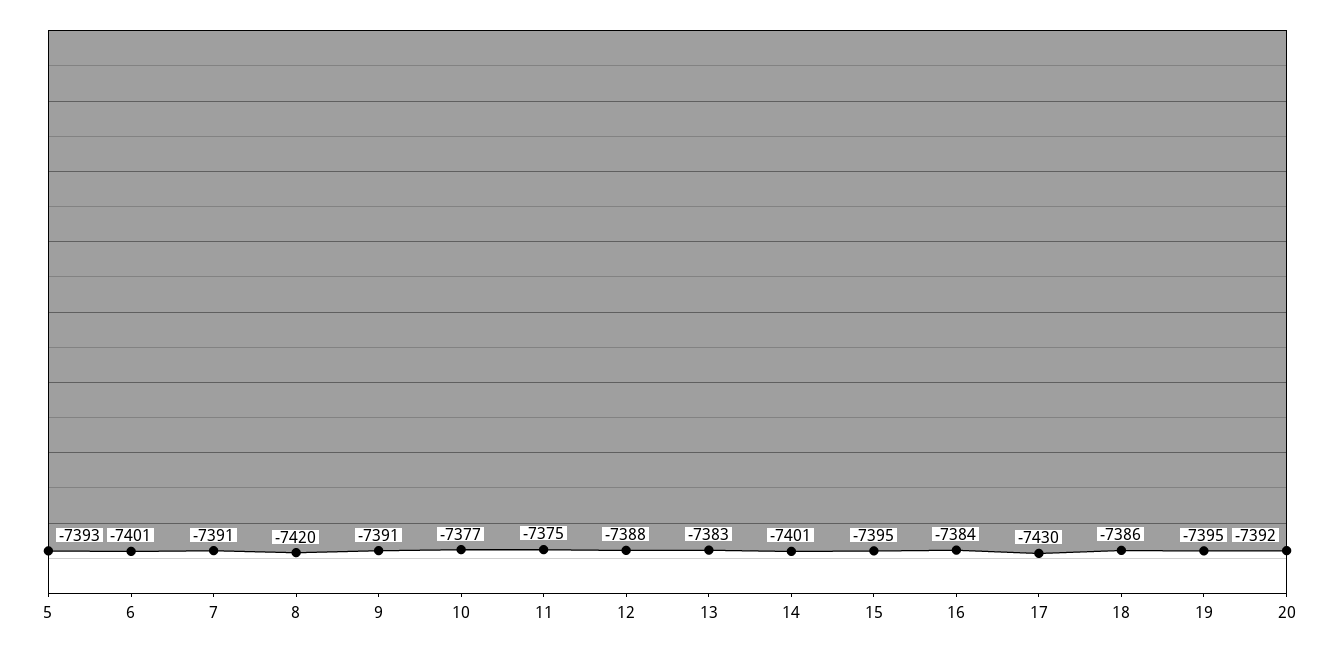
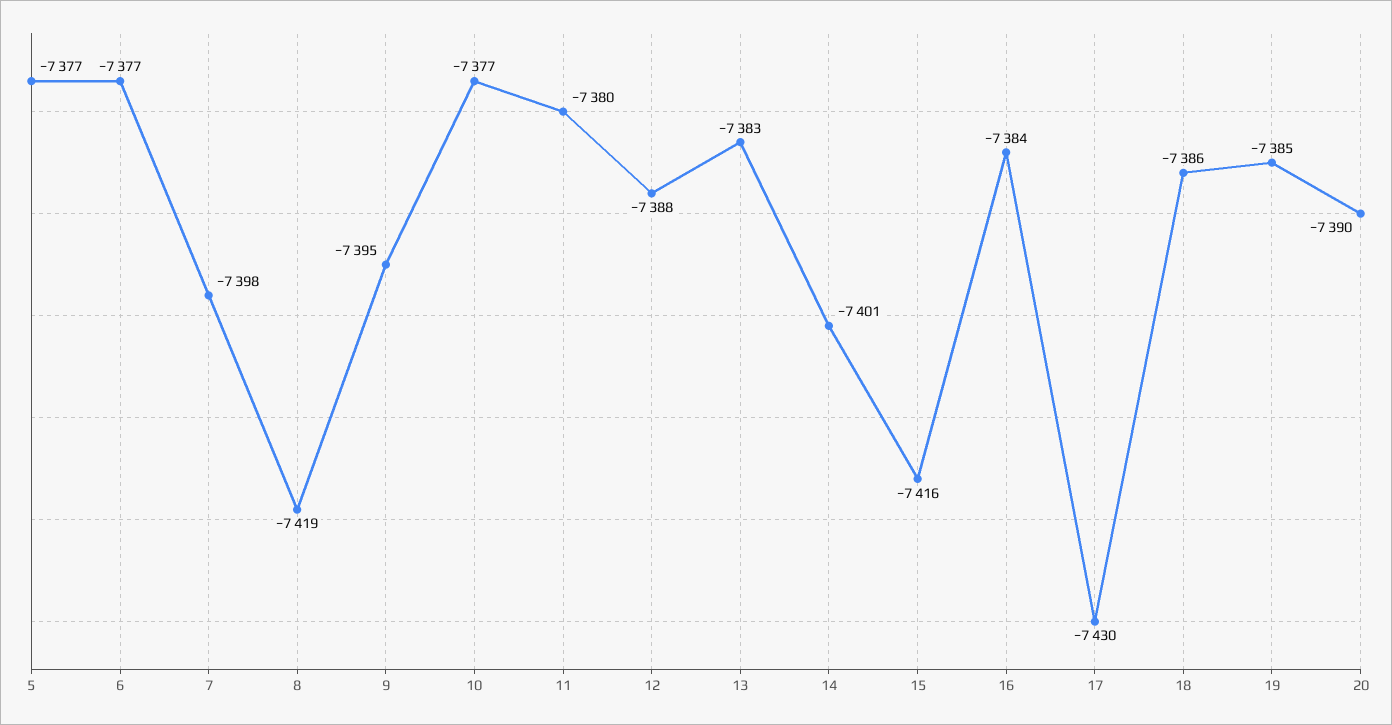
  {
-   "5": -7393,
+   "5": -7377,
-   "6": -7401,
+   "6": -7377,
-   "7": -7391,
+   "7": -7398,
-   "8": -7420,
+   "8": -7419,
-   "9": -7391,
+   "9": -7395,
    "10": -7377,
-   "11": -7375,
+   "11": -7380,
    "12": -7388,
    "13": -7383,
    "14": -7401,
-   "15": -7395,
+   "15": -7416,
    "16": -7384,
    "17": -7430,
    "18": -7386,
-   "19": -7395,
+   "19": -7385,
-   "20": -7392
+   "20": -7390
  }

